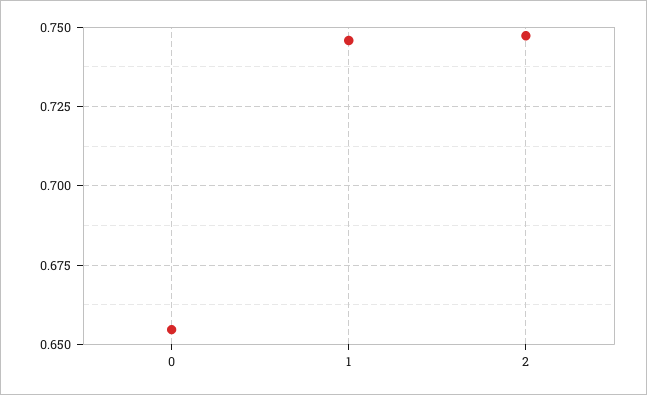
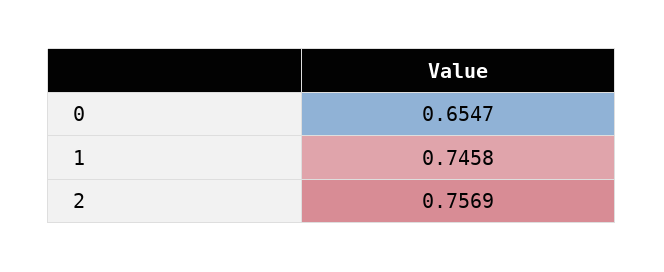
  {
    "0": 0.6547,
    "1": 0.7458,
-   "2": 0.7475
+   "2": 0.7569
  }

